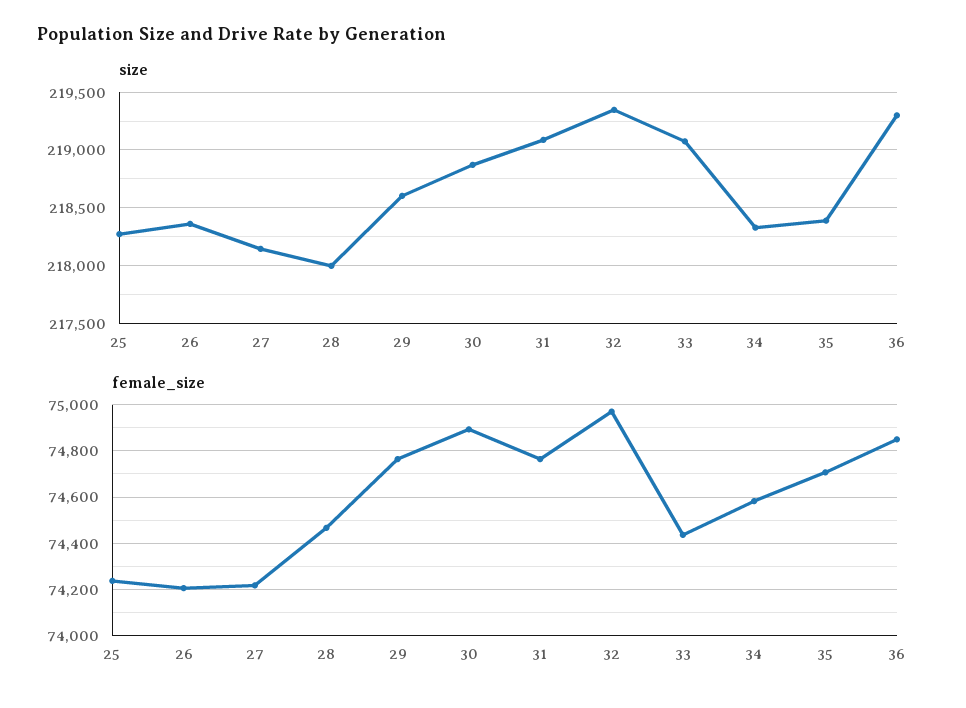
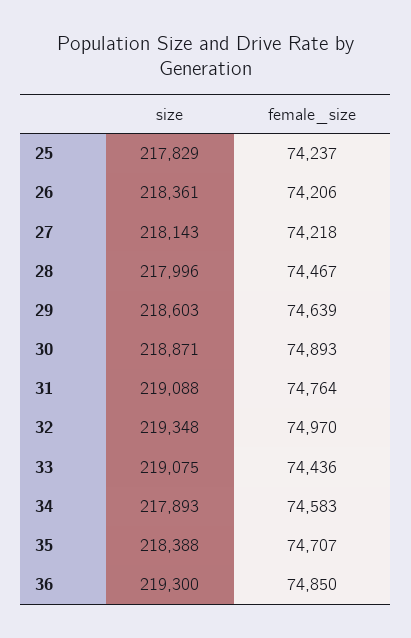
  {
    "size": {
-     "25": 218300,
+     "25": 217829,
      "26": 218361,
      "27": 218143,
      "28": 217996,
      "29": 218603,
      "30": 218871,
      "31": 219088,
      "32": 219348,
      "33": 219075,
-     "34": 218300,
+     "34": 217893,
      "35": 218388,
      "36": 219300
    },
    "female_size": {
      "25": 74237,
      "26": 74206,
      "27": 74218,
      "28": 74467,
-     "29": 74750,
+     "29": 74639,
      "30": 74893,
      "31": 74764,
      "32": 74970,
      "33": 74436,
      "34": 74583,
      "35": 74707,
      "36": 74850
    }
  }

